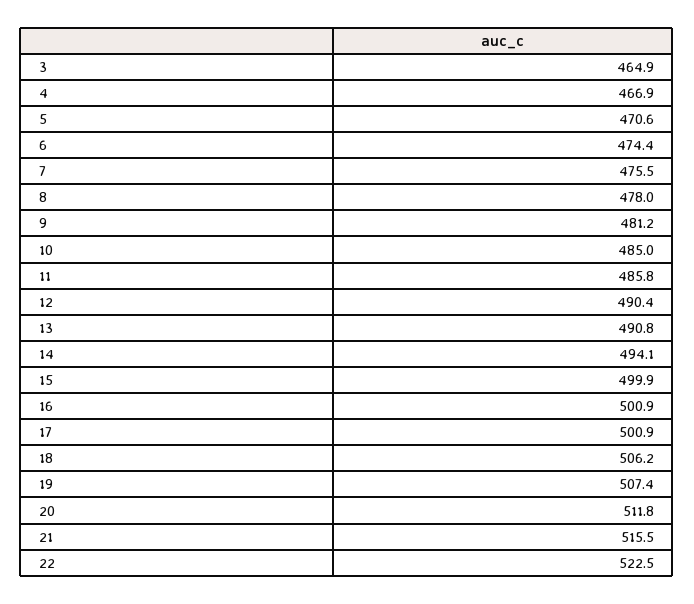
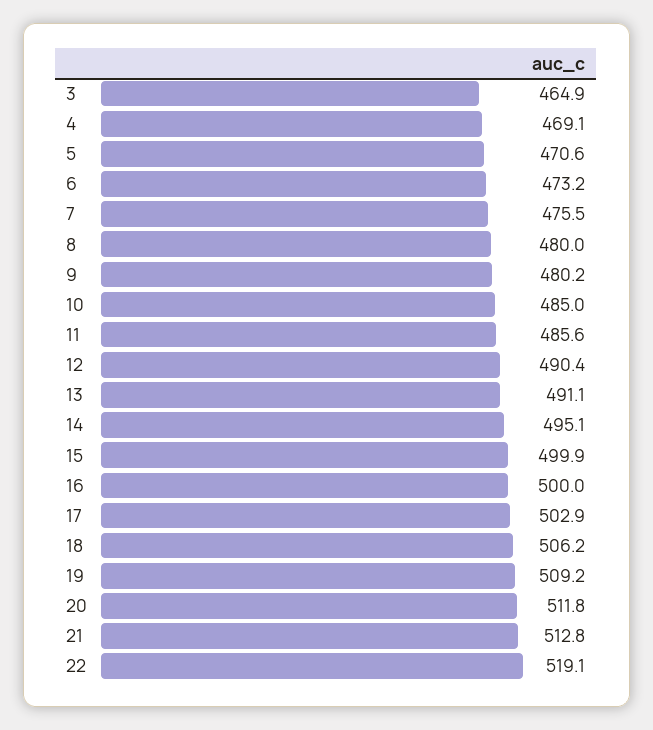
  {
    "3": 464.9,
-   "4": 466.9,
+   "4": 469.1,
    "5": 470.6,
-   "6": 474.4,
+   "6": 473.2,
    "7": 475.5,
-   "8": 478,
+   "8": 480,
-   "9": 481.2,
+   "9": 480.2,
    "10": 485,
-   "11": 485.8,
+   "11": 485.6,
    "12": 490.4,
-   "13": 490.8,
+   "13": 491.1,
-   "14": 494.1,
+   "14": 495.1,
    "15": 499.9,
-   "16": 500.9,
+   "16": 500,
-   "17": 500.9,
+   "17": 502.9,
    "18": 506.2,
-   "19": 507.4,
+   "19": 509.2,
    "20": 511.8,
-   "21": 515.5,
+   "21": 512.8,
-   "22": 522.5
+   "22": 519.1
  }

